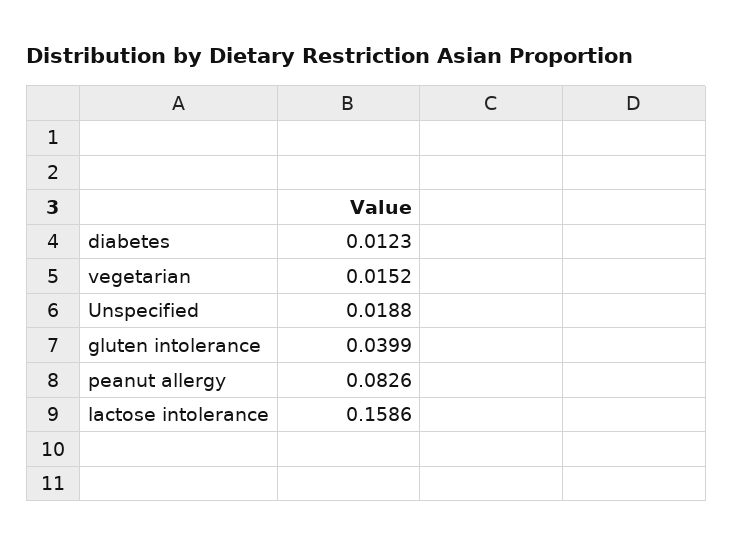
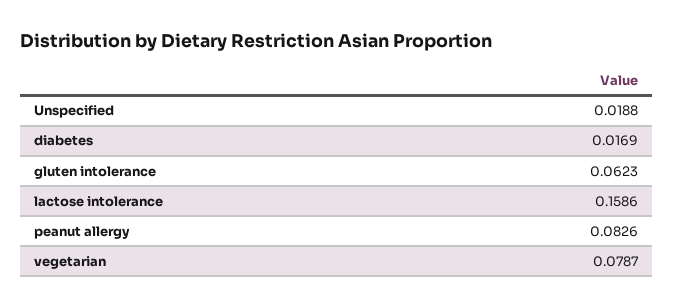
  {
-   "diabetes": 0.0123,
+   "diabetes": 0.0169,
-   "vegetarian": 0.0152,
+   "vegetarian": 0.0787,
    "Unspecified": 0.0188,
-   "gluten intolerance": 0.0399,
+   "gluten intolerance": 0.0623,
    "peanut allergy": 0.0826,
    "lactose intolerance": 0.1586
  }

